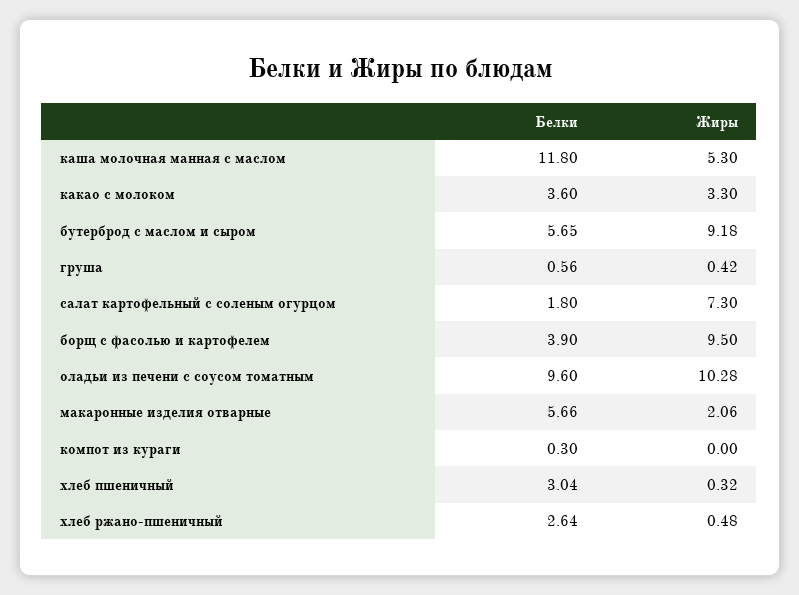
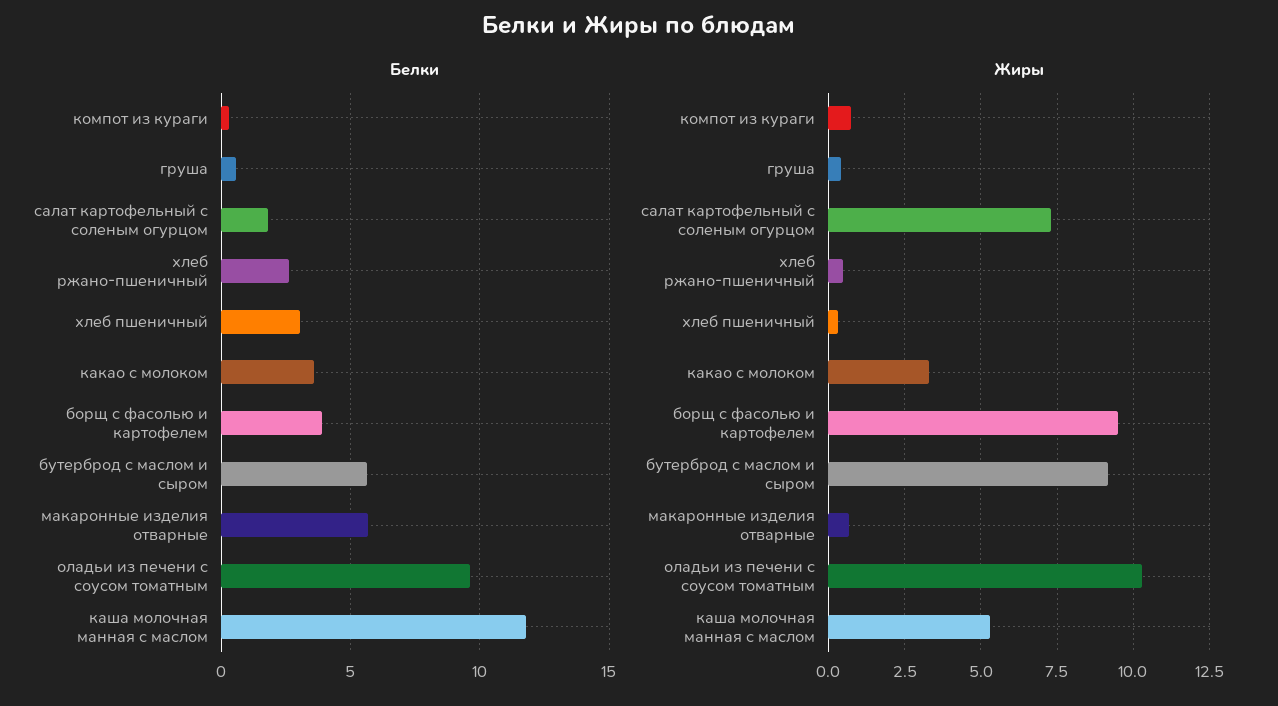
  {
    "Белки": {
      "каша молочная манная с маслом": 11.8,
      "какао с молоком": 3.6,
      "бутерброд с маслом и сыром": 5.65,
      "груша": 0.56,
      "салат картофельный с соленым огурцом": 1.8,
      "борщ с фасолью и картофелем": 3.9,
      "оладьи из печени с соусом томатным": 9.6,
      "макаронные изделия отварные": 5.66,
      "компот из кураги": 0.3,
      "хлеб пшеничный": 3.04,
      "хлеб ржано-пшеничный": 2.64
    },
    "Жиры": {
      "каша молочная манная с маслом": 5.3,
      "какао с молоком": 3.3,
      "бутерброд с маслом и сыром": 9.18,
      "груша": 0.42,
      "салат картофельный с соленым огурцом": 7.3,
      "борщ с фасолью и картофелем": 9.5,
      "оладьи из печени с соусом томатным": 10.28,
-     "макаронные изделия отварные": 2.06,
+     "макаронные изделия отварные": 0.75,
-     "компот из кураги": 0,
+     "компот из кураги": 0.75,
      "хлеб пшеничный": 0.32,
      "хлеб ржано-пшеничный": 0.48
    }
  }

